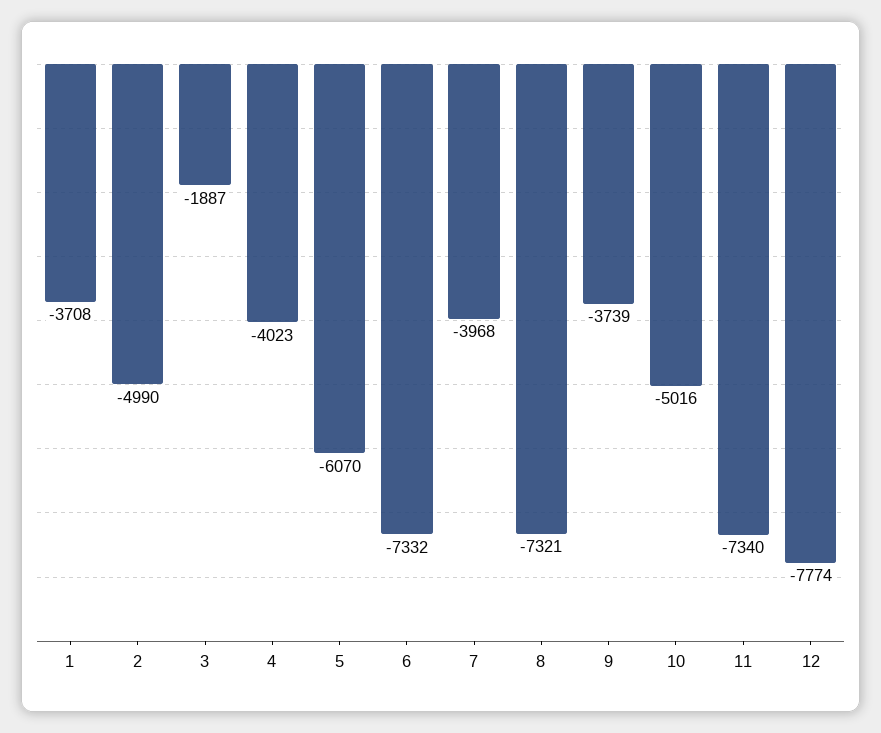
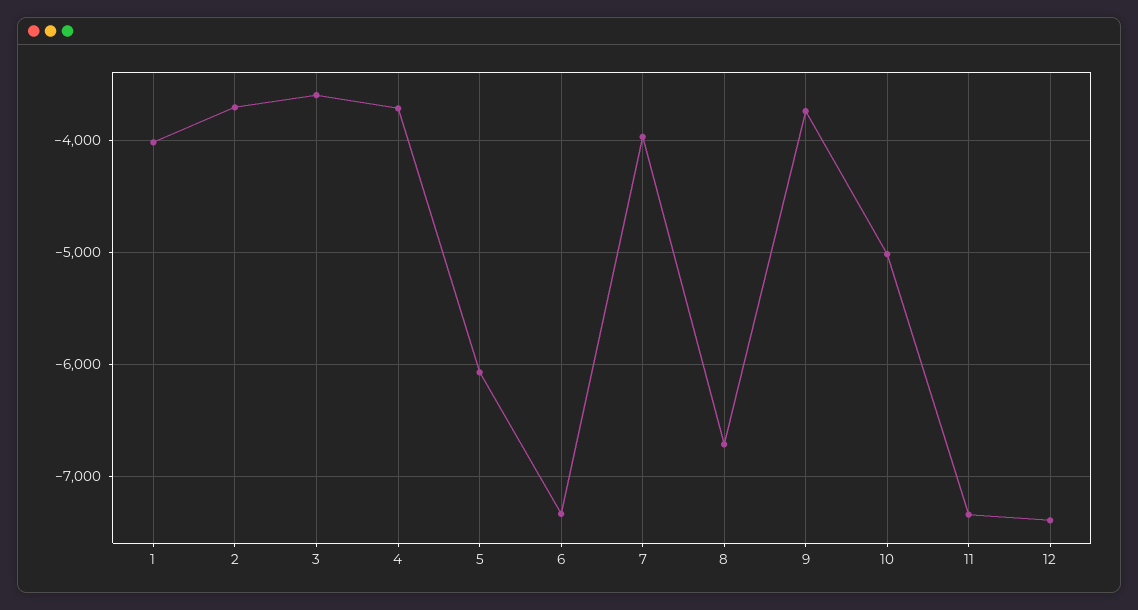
  {
-   "1": -3708,
+   "1": -4000,
-   "2": -4990,
+   "2": -3700,
-   "3": -1887,
+   "3": -3600,
-   "4": -4023,
+   "4": -3700,
    "5": -6070,
    "6": -7332,
    "7": -3968,
-   "8": -7321,
+   "8": -6700,
    "9": -3739,
    "10": -5016,
    "11": -7340,
-   "12": -7774
+   "12": -7400
  }

